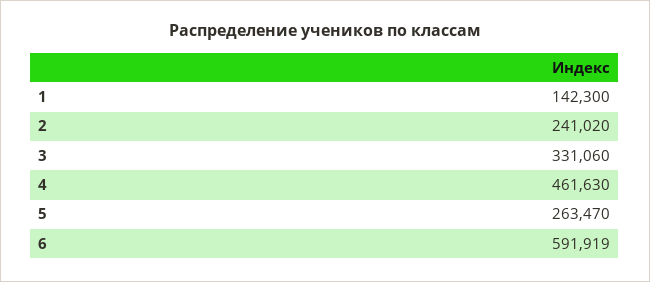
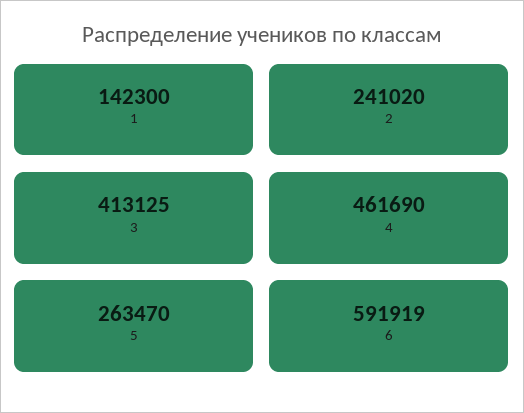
  {
    "1": 142300,
    "2": 241020,
-   "3": 331060,
+   "3": 413125,
-   "4": 461630,
+   "4": 461690,
    "5": 263470,
    "6": 591919
  }

